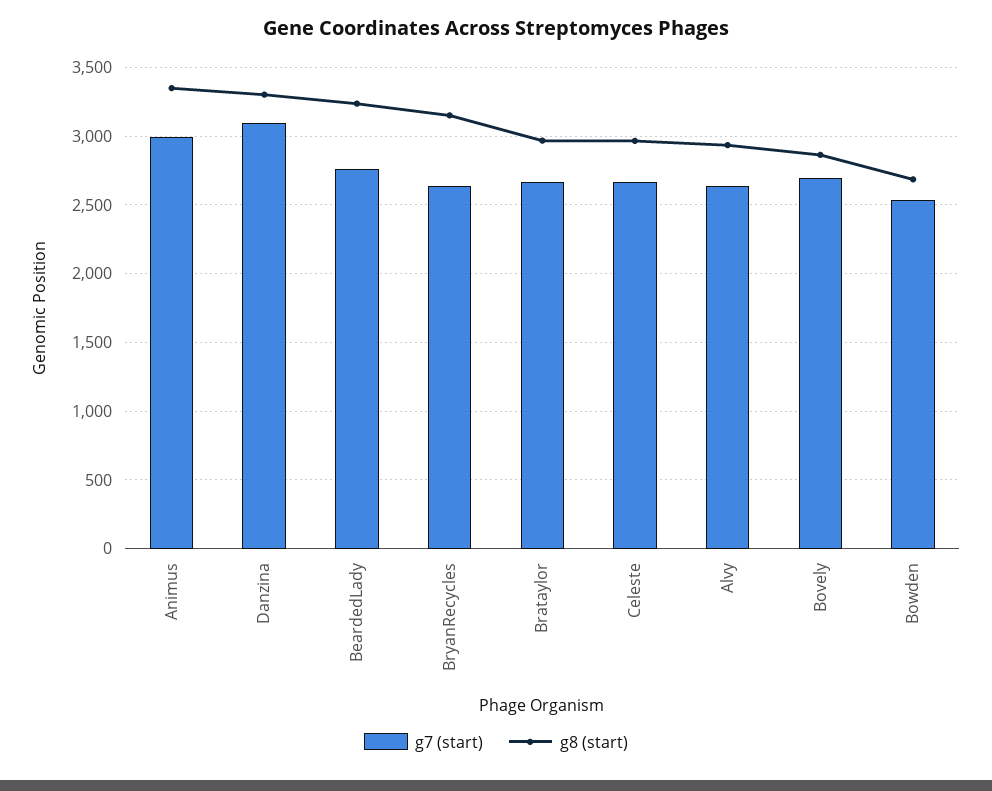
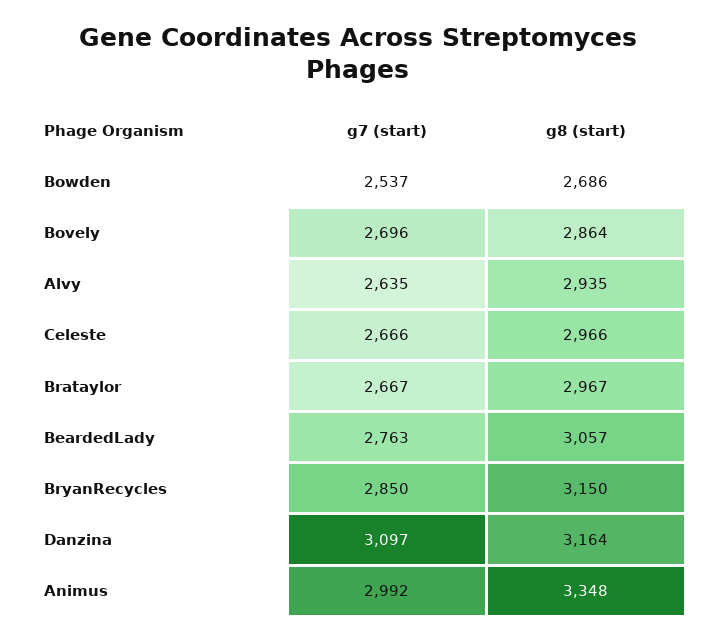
  {
    "g7 (start)": {
      "Animus": 2992,
      "Danzina": 3097,
      "BeardedLady": 2763,
-     "BryanRecycles": 2650,
+     "BryanRecycles": 2850,
      "Brataylor": 2667,
      "Celeste": 2666,
      "Alvy": 2635,
      "Bovely": 2696,
      "Bowden": 2537
    },
    "g8 (start)": {
      "Animus": 3348,
-     "Danzina": 3300,
+     "Danzina": 3164,
-     "BeardedLady": 3250,
+     "BeardedLady": 3057,
      "BryanRecycles": 3150,
      "Brataylor": 2967,
      "Celeste": 2966,
      "Alvy": 2935,
      "Bovely": 2864,
      "Bowden": 2686
    }
  }

